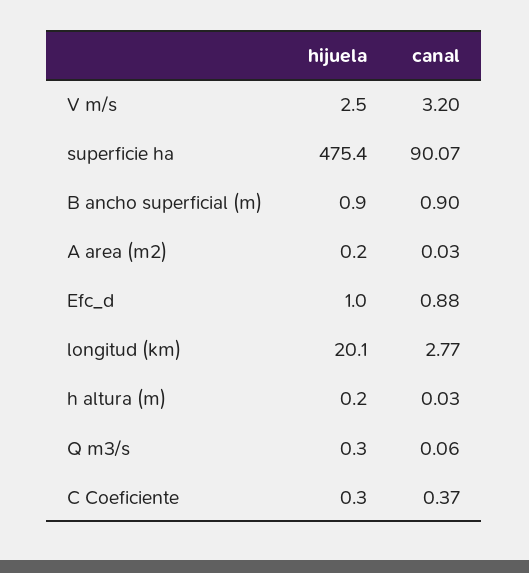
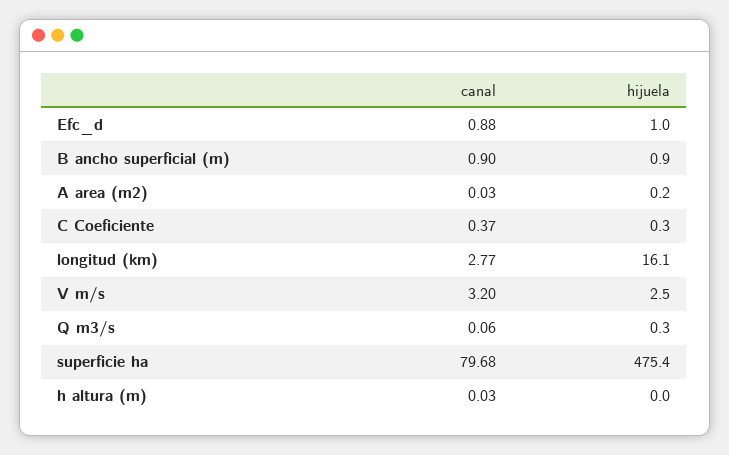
  {
    "hijuela": {
      "V m/s": 2.5,
      "superficie ha": 475.4,
      "B ancho superficial (m)": 0.9,
      "A area (m2)": 0.2,
      "Efc_d": 1,
-     "longitud (km)": 20.1,
+     "longitud (km)": 16.1,
-     "h altura (m)": 0.2,
+     "h altura (m)": 0,
      "Q m3/s": 0.3,
      "C Coeficiente": 0.3
    },
    "canal": {
      "V m/s": 3.2,
-     "superficie ha": 90.07,
+     "superficie ha": 79.68,
      "B ancho superficial (m)": 0.9,
      "A area (m2)": 0.03,
      "Efc_d": 0.88,
      "longitud (km)": 2.77,
      "h altura (m)": 0.03,
      "Q m3/s": 0.06,
      "C Coeficiente": 0.37
    }
  }

